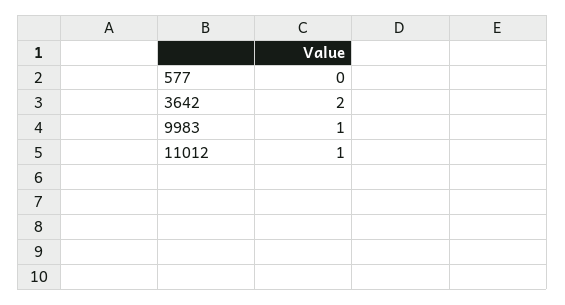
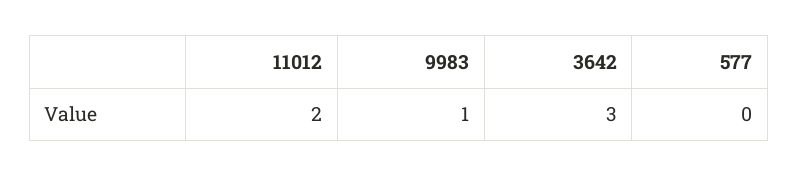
  {
    "577": 0,
-   "3642": 2,
+   "3642": 3,
    "9983": 1,
-   "11012": 1
+   "11012": 2
  }

